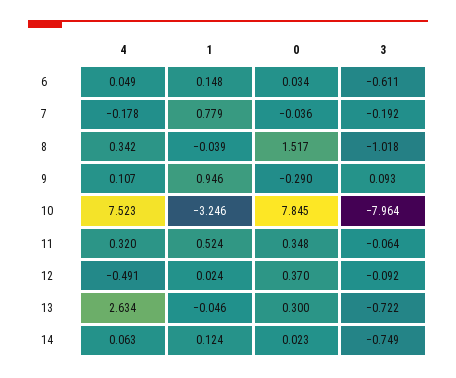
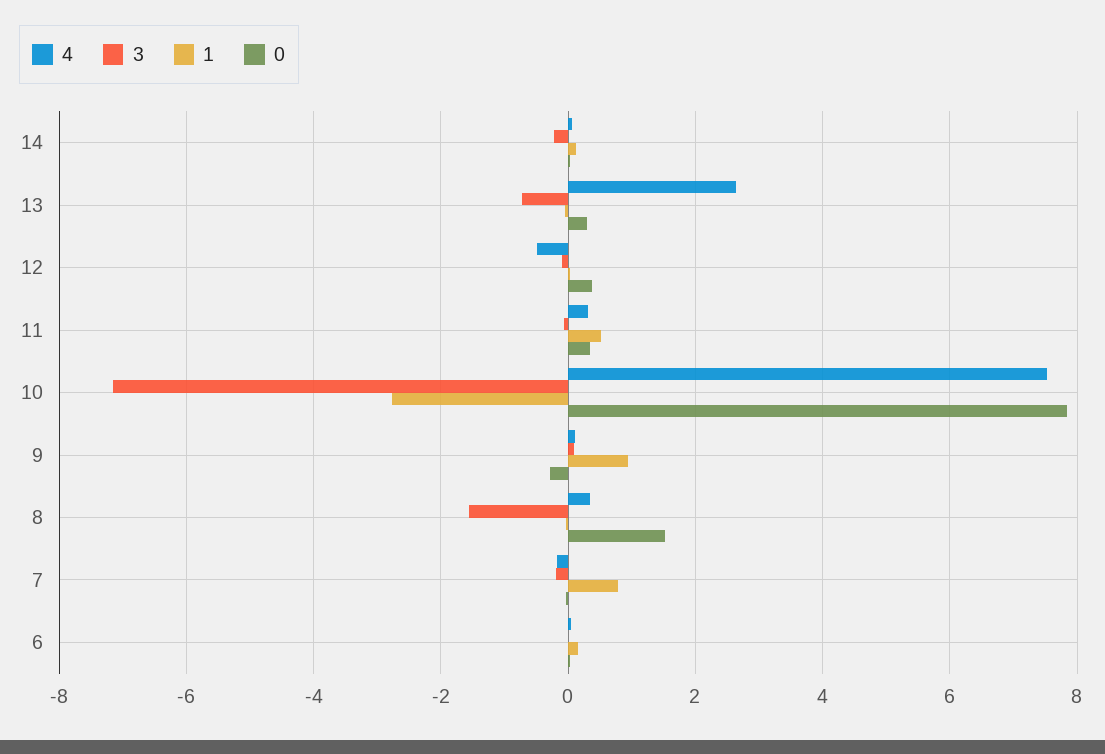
  {
    "4": {
      "6": 0.049,
      "7": -0.178,
      "8": 0.342,
      "9": 0.107,
      "10": 7.523,
      "11": 0.32,
      "12": -0.491,
      "13": 2.634,
      "14": 0.063
    },
    "1": {
      "6": 0.148,
      "7": 0.779,
      "8": -0.039,
      "9": 0.946,
-     "10": -3.246,
+     "10": -2.8,
      "11": 0.524,
      "12": 0.024,
      "13": -0.046,
      "14": 0.124
    },
    "0": {
      "6": 0.034,
      "7": -0.036,
      "8": 1.517,
      "9": -0.29,
      "10": 7.845,
      "11": 0.348,
      "12": 0.37,
      "13": 0.3,
      "14": 0.023
    },
    "3": {
-     "6": -0.611,
+     "6": 0,
      "7": -0.192,
-     "8": -1.018,
+     "8": -1.6,
      "9": 0.093,
-     "10": -7.964,
+     "10": -7.2,
      "11": -0.064,
      "12": -0.092,
      "13": -0.722,
-     "14": -0.749
+     "14": -0.2
    }
  }

